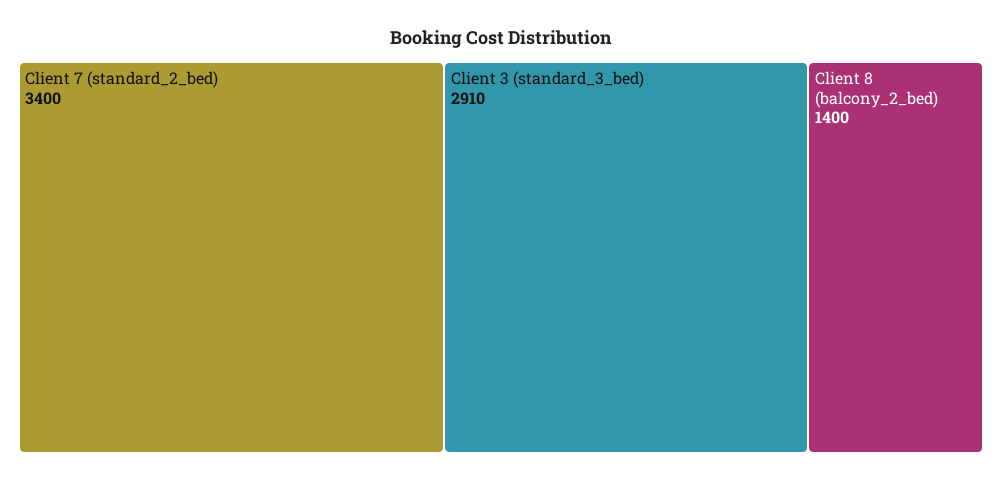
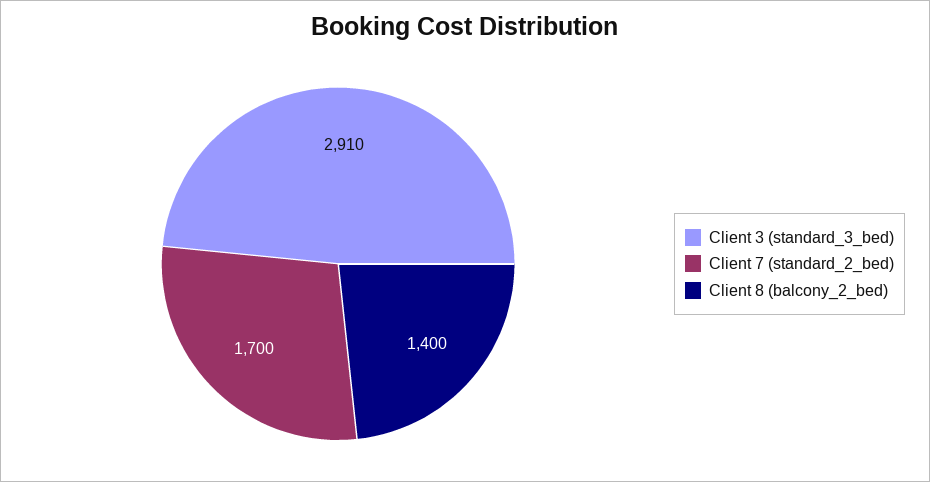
  {
-   "Client 7 (standard_2_bed)": 3400,
+   "Client 7 (standard_2_bed)": 1700,
    "Client 3 (standard_3_bed)": 2910,
    "Client 8 (balcony_2_bed)": 1400
  }

